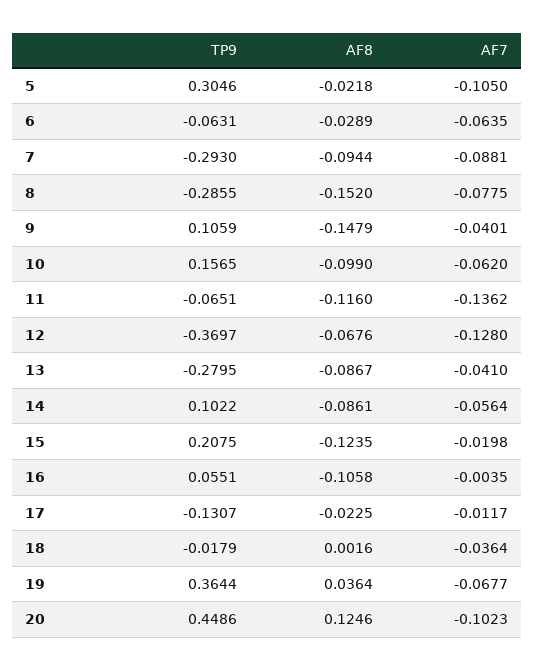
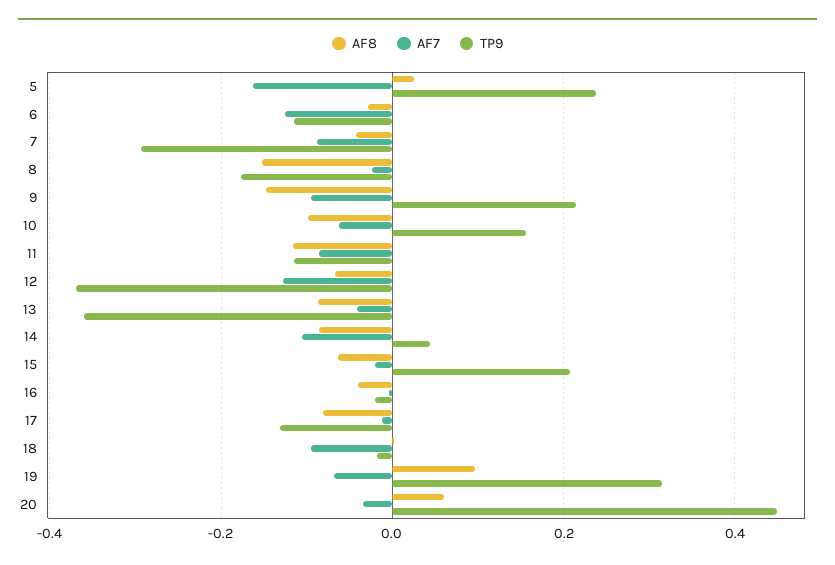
  {
    "TP9": {
-     "5": 0.3046,
+     "5": 0.24,
-     "6": -0.0631,
+     "6": -0.12,
      "7": -0.293,
-     "8": -0.2855,
+     "8": -0.18,
-     "9": 0.1059,
+     "9": 0.22,
      "10": 0.1565,
-     "11": -0.0651,
+     "11": -0.12,
      "12": -0.3697,
-     "13": -0.2795,
+     "13": -0.36,
-     "14": 0.1022,
+     "14": 0.04,
      "15": 0.2075,
-     "16": 0.0551,
+     "16": -0.02,
      "17": -0.1307,
      "18": -0.0179,
-     "19": 0.3644,
+     "19": 0.32,
      "20": 0.4486
    },
    "AF8": {
-     "5": -0.0218,
+     "5": 0.02,
      "6": -0.0289,
-     "7": -0.0944,
+     "7": -0.04,
      "8": -0.152,
      "9": -0.1479,
      "10": -0.099,
      "11": -0.116,
      "12": -0.0676,
      "13": -0.0867,
      "14": -0.0861,
-     "15": -0.1235,
+     "15": -0.06,
-     "16": -0.1058,
+     "16": -0.04,
-     "17": -0.0225,
+     "17": -0.08,
      "18": 0.0016,
-     "19": 0.0364,
+     "19": 0.1,
-     "20": 0.1246
+     "20": 0.06
    },
    "AF7": {
-     "5": -0.105,
+     "5": -0.16,
-     "6": -0.0635,
+     "6": -0.12,
      "7": -0.0881,
-     "8": -0.0775,
+     "8": -0.02,
-     "9": -0.0401,
+     "9": -0.1,
      "10": -0.062,
-     "11": -0.1362,
+     "11": -0.08,
      "12": -0.128,
      "13": -0.041,
-     "14": -0.0564,
+     "14": -0.1,
      "15": -0.0198,
      "16": -0.0035,
      "17": -0.0117,
-     "18": -0.0364,
+     "18": -0.1,
      "19": -0.0677,
-     "20": -0.1023
+     "20": -0.04
    }
  }

